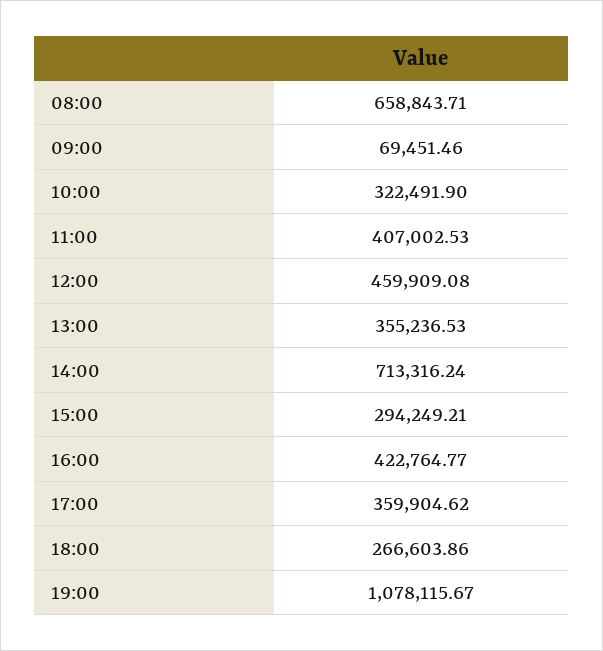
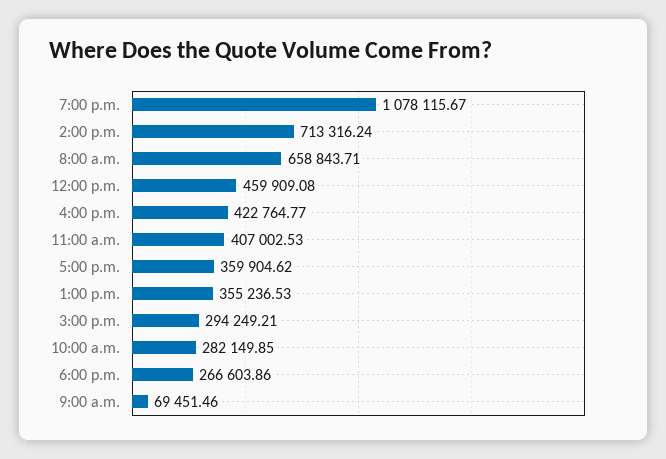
  {
    "08:00": 658843.71,
    "09:00": 69451.46,
-   "10:00": 322491.9,
+   "10:00": 282149.85,
    "11:00": 407002.53,
    "12:00": 459909.08,
    "13:00": 355236.53,
    "14:00": 713316.24,
    "15:00": 294249.21,
    "16:00": 422764.77,
    "17:00": 359904.62,
    "18:00": 266603.86,
    "19:00": 1078115.67
  }

